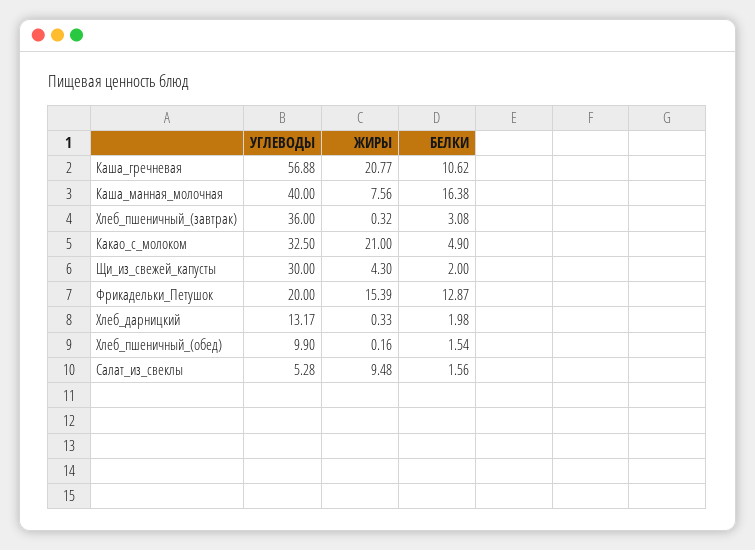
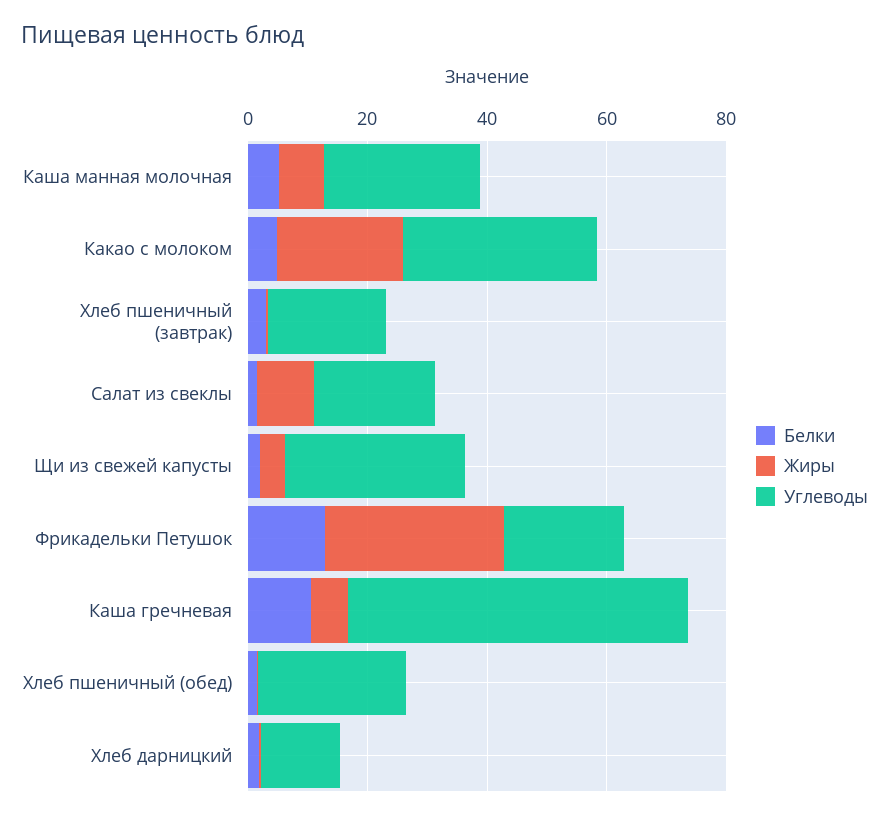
  {
    "УГЛЕВОДЫ": {
      "Каша_гречневая": 56.88,
-     "Каша_манная_молочная": 40,
+     "Каша_манная_молочная": 25,
-     "Хлеб_пшеничный_(завтрак)": 36,
+     "Хлеб_пшеничный_(завтрак)": 20,
      "Какао_с_молоком": 32.5,
      "Щи_из_свежей_капусты": 30,
      "Фрикадельки_Петушок": 20,
      "Хлеб_дарницкий": 13.17,
-     "Хлеб_пшеничный_(обед)": 9.9,
+     "Хлеб_пшеничный_(обед)": 25,
-     "Салат_из_свеклы": 5.28
+     "Салат_из_свеклы": 20
    },
    "ЖИРЫ": {
-     "Каша_гречневая": 20.77,
+     "Каша_гречневая": 5,
      "Каша_манная_молочная": 7.56,
      "Хлеб_пшеничный_(завтрак)": 0.32,
      "Какао_с_молоком": 21,
      "Щи_из_свежей_капусты": 4.3,
-     "Фрикадельки_Петушок": 15.39,
+     "Фрикадельки_Петушок": 30,
      "Хлеб_дарницкий": 0.33,
      "Хлеб_пшеничный_(обед)": 0.16,
      "Салат_из_свеклы": 9.48
    },
    "БЕЛКИ": {
      "Каша_гречневая": 10.62,
-     "Каша_манная_молочная": 16.38,
+     "Каша_манная_молочная": 5,
      "Хлеб_пшеничный_(завтрак)": 3.08,
      "Какао_с_молоком": 4.9,
      "Щи_из_свежей_капусты": 2,
      "Фрикадельки_Петушок": 12.87,
      "Хлеб_дарницкий": 1.98,
      "Хлеб_пшеничный_(обед)": 1.54,
      "Салат_из_свеклы": 1.56
    }
  }

